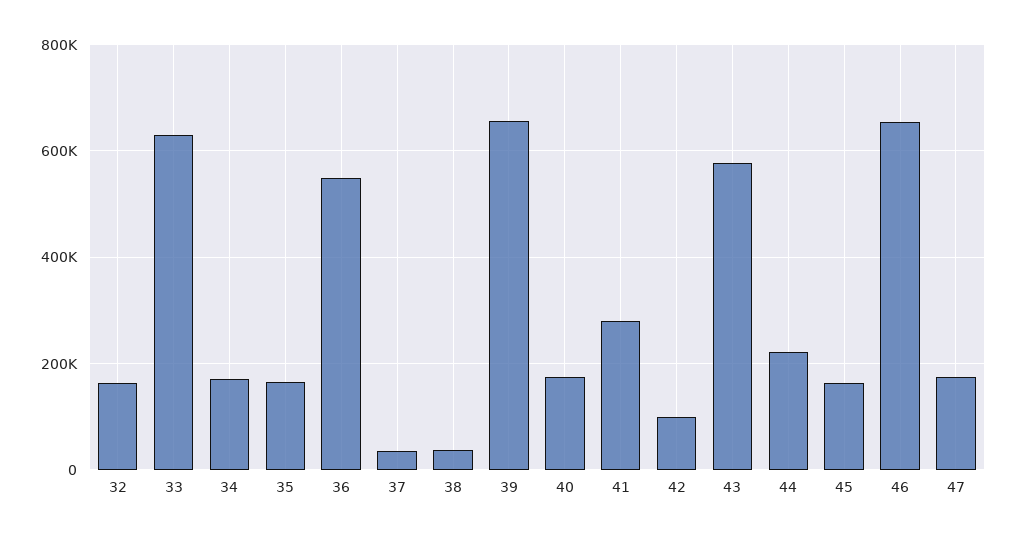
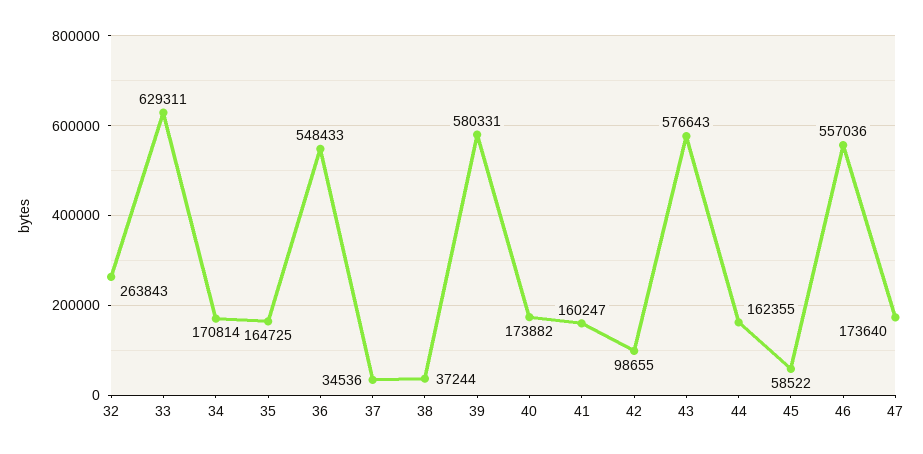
  {
-   "32": 160000,
+   "32": 263843,
    "33": 629311,
    "34": 170814,
    "35": 164725,
    "36": 548433,
    "37": 34536,
    "38": 37244,
-   "39": 660000,
+   "39": 580331,
    "40": 173882,
-   "41": 280000,
+   "41": 160247,
    "42": 98655,
    "43": 576643,
-   "44": 220000,
+   "44": 162355,
-   "45": 160000,
+   "45": 58522,
-   "46": 660000,
+   "46": 557036,
    "47": 173640
  }

